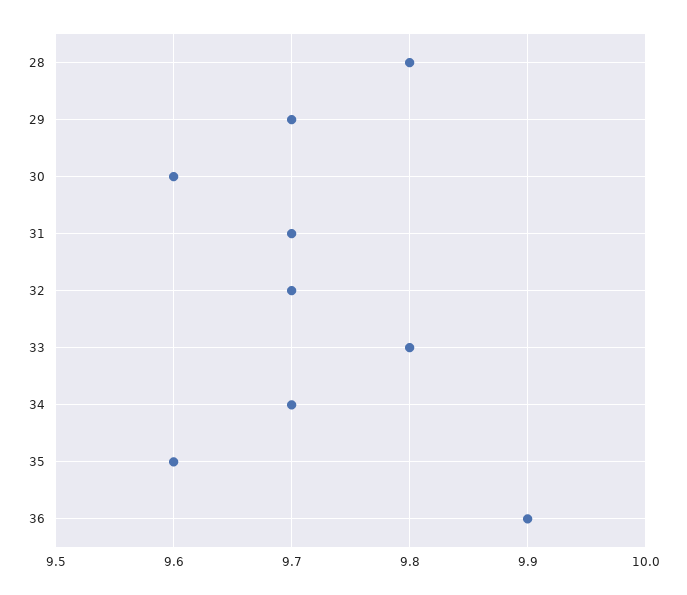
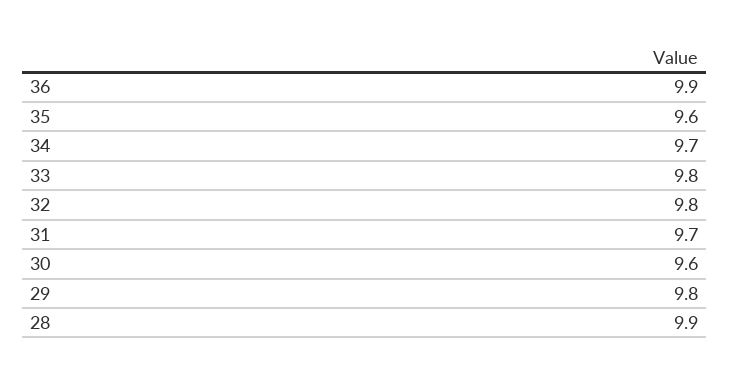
  {
-   "28": 9.8,
+   "28": 9.9,
-   "29": 9.7,
+   "29": 9.8,
    "30": 9.6,
    "31": 9.7,
-   "32": 9.7,
+   "32": 9.8,
    "33": 9.8,
    "34": 9.7,
    "35": 9.6,
    "36": 9.9
  }

